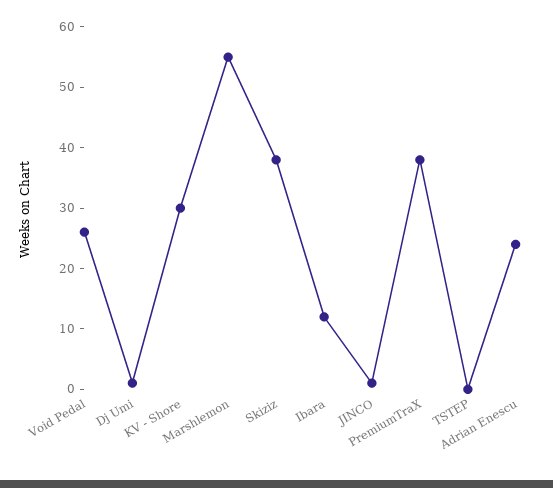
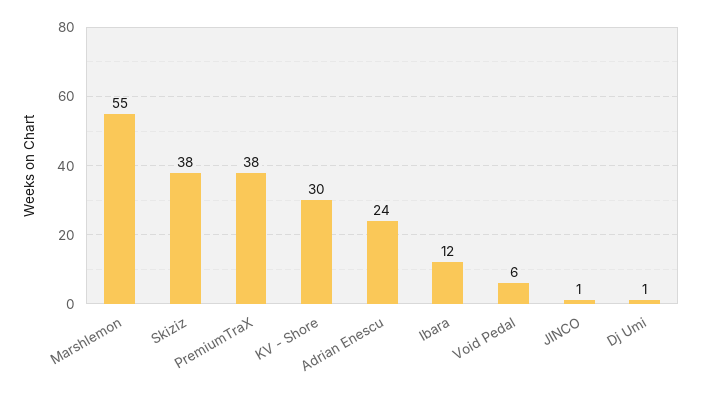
  {
-   "Void Pedal": 25,
+   "Void Pedal": 6,
    "Dj Umi": 1,
    "KV - Shore": 30,
    "Marshlemon": 55,
    "Skiziz": 38,
    "Ibara": 12,
    "JINCO": 1,
    "PremiumTraX": 38,
-   "TSTEP": 0,
    "Adrian Enescu": 24
  }

